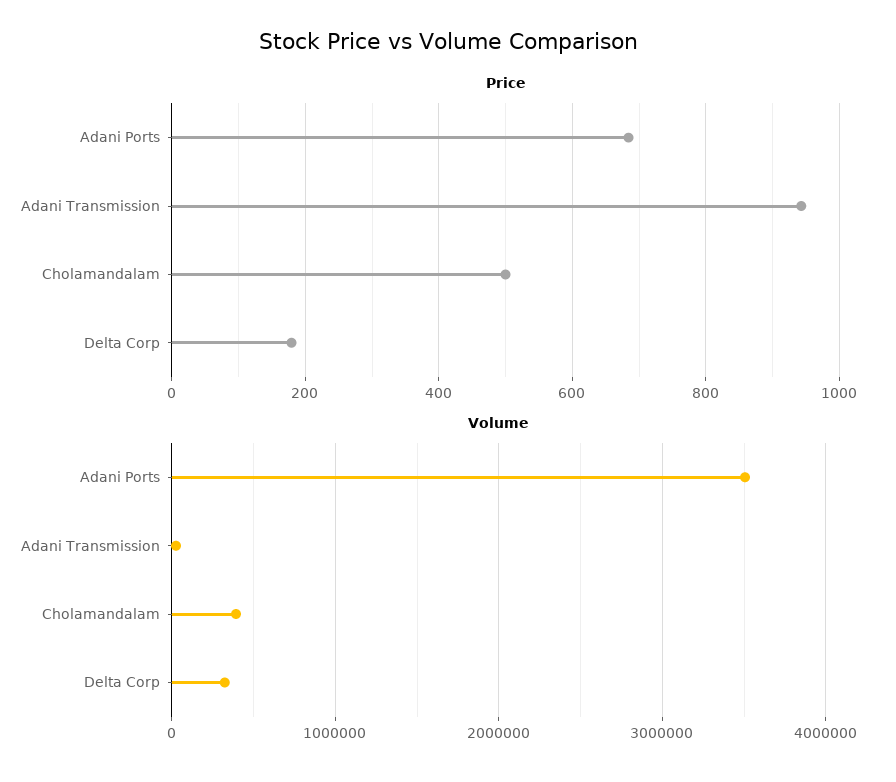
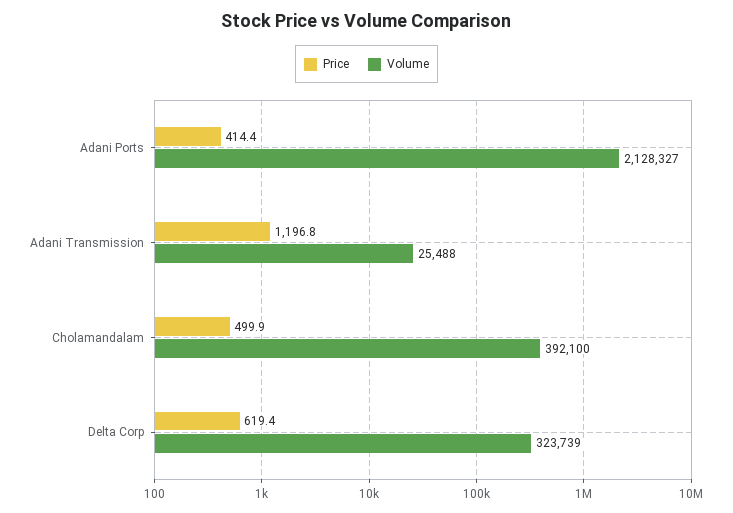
  {
    "Price": {
-     "Adani Ports": 680,
+     "Adani Ports": 414.4,
-     "Adani Transmission": 940,
+     "Adani Transmission": 1196.8,
      "Cholamandalam": 499.9,
-     "Delta Corp": 180
+     "Delta Corp": 619.4
    },
    "Volume": {
-     "Adani Ports": 3500000,
+     "Adani Ports": 2128327,
      "Adani Transmission": 25488,
      "Cholamandalam": 392100,
      "Delta Corp": 323739
    }
  }

